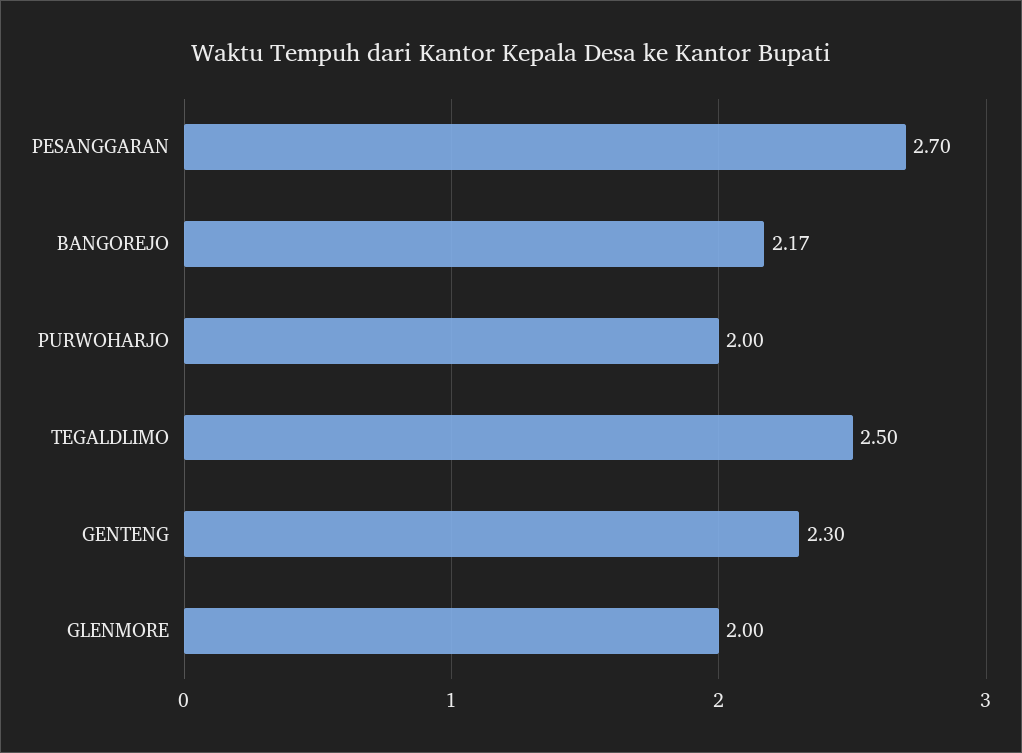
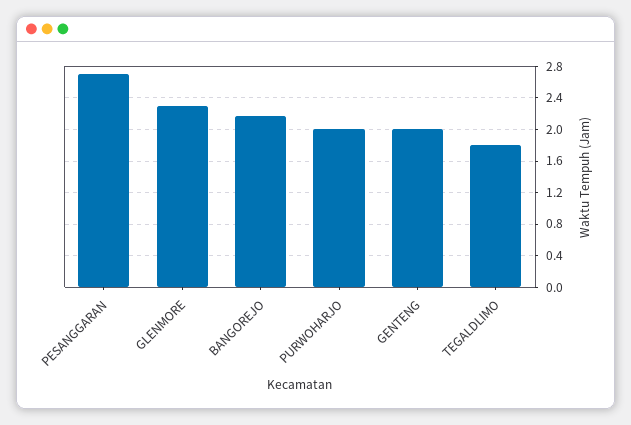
  {
    "PESANGGARAN": 2.7,
    "BANGOREJO": 2.17,
    "PURWOHARJO": 2,
-   "TEGALDLIMO": 2.5,
+   "TEGALDLIMO": 1.8,
-   "GENTENG": 2.3,
+   "GENTENG": 2,
-   "GLENMORE": 2
+   "GLENMORE": 2.3
  }

